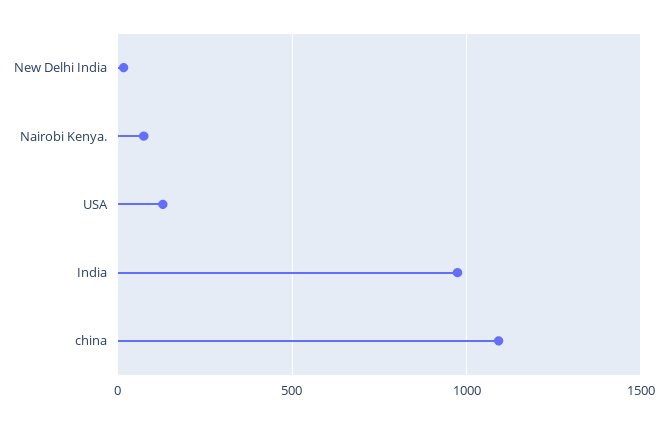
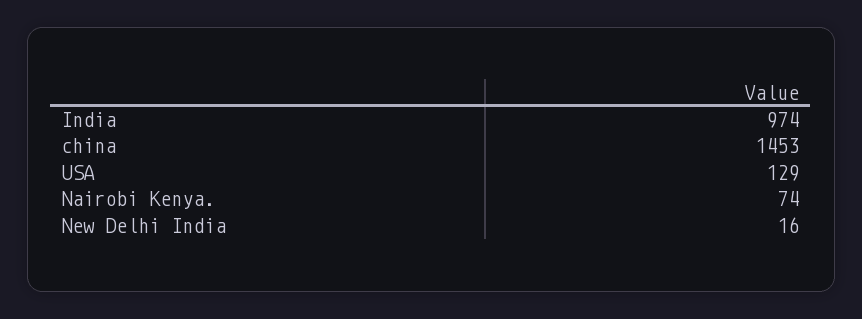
  {
    "New Delhi India": 16,
    "Nairobi Kenya.": 74,
    "USA": 129,
    "India": 974,
-   "china": 1100
+   "china": 1453
  }

